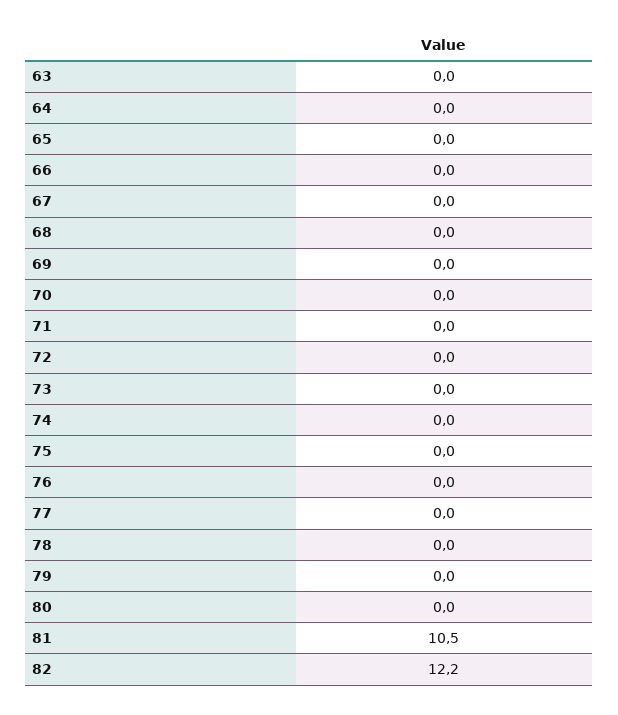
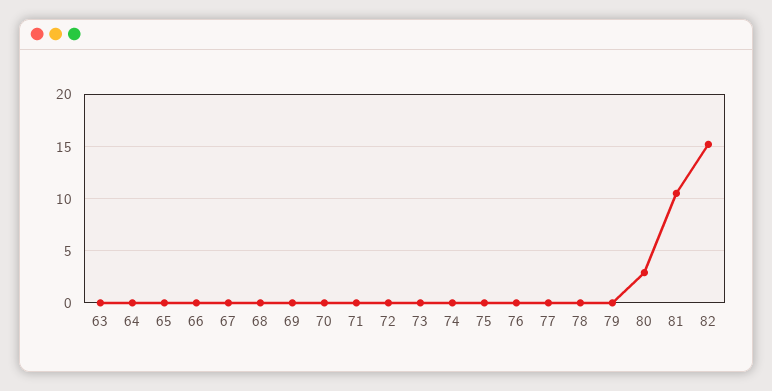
  {
    "63": 0,
    "64": 0,
    "65": 0,
    "66": 0,
    "67": 0,
    "68": 0,
    "69": 0,
    "70": 0,
    "71": 0,
    "72": 0,
    "73": 0,
    "74": 0,
    "75": 0,
    "76": 0,
    "77": 0,
    "78": 0,
    "79": 0,
-   "80": 0,
+   "80": 3,
    "81": 10.5,
-   "82": 12.2
+   "82": 15
  }

